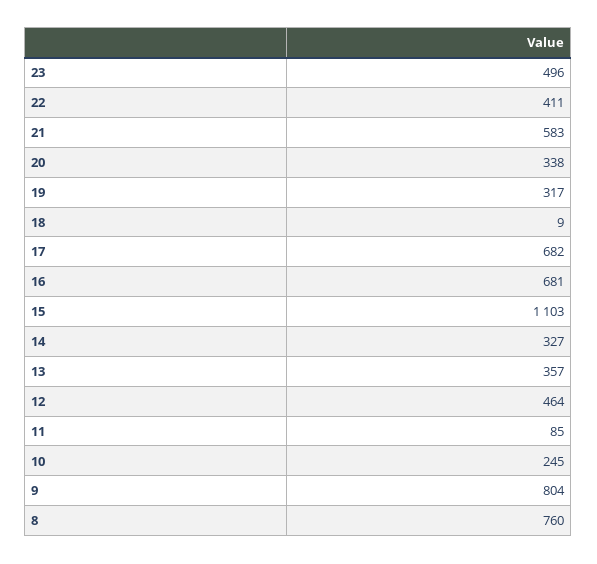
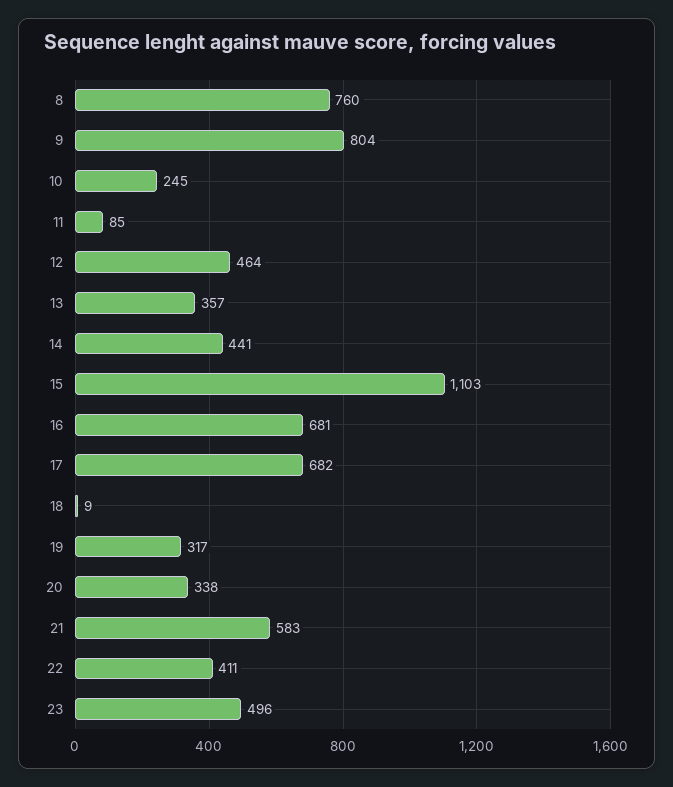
  {
    "23": 496,
    "22": 411,
    "21": 583,
    "20": 338,
    "19": 317,
    "18": 9,
    "17": 682,
    "16": 681,
    "15": 1103,
-   "14": 327,
+   "14": 441,
    "13": 357,
    "12": 464,
    "11": 85,
    "10": 245,
    "9": 804,
    "8": 760
  }

